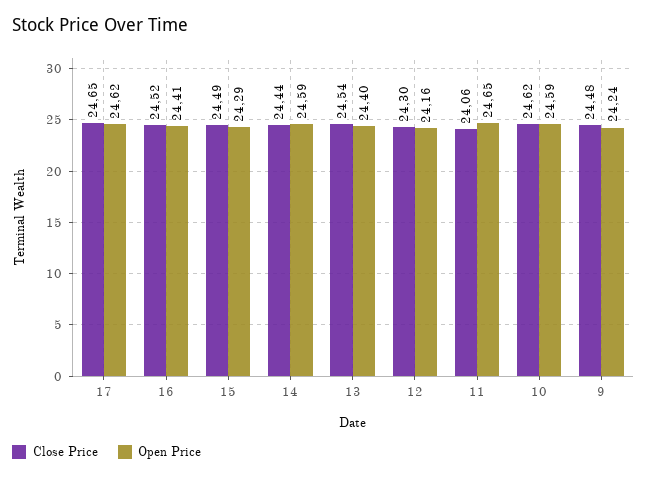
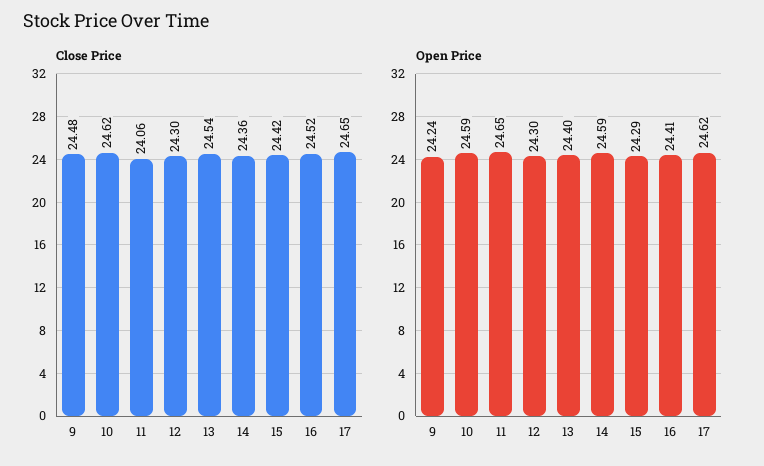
  {
    "Close Price": {
      "17": 24.65,
      "16": 24.52,
-     "15": 24.49,
+     "15": 24.42,
-     "14": 24.44,
+     "14": 24.36,
      "13": 24.54,
      "12": 24.3,
      "11": 24.06,
      "10": 24.62,
      "9": 24.48
    },
    "Open Price": {
      "17": 24.62,
      "16": 24.41,
      "15": 24.29,
      "14": 24.59,
      "13": 24.4,
-     "12": 24.16,
+     "12": 24.3,
      "11": 24.65,
      "10": 24.59,
      "9": 24.24
    }
  }

